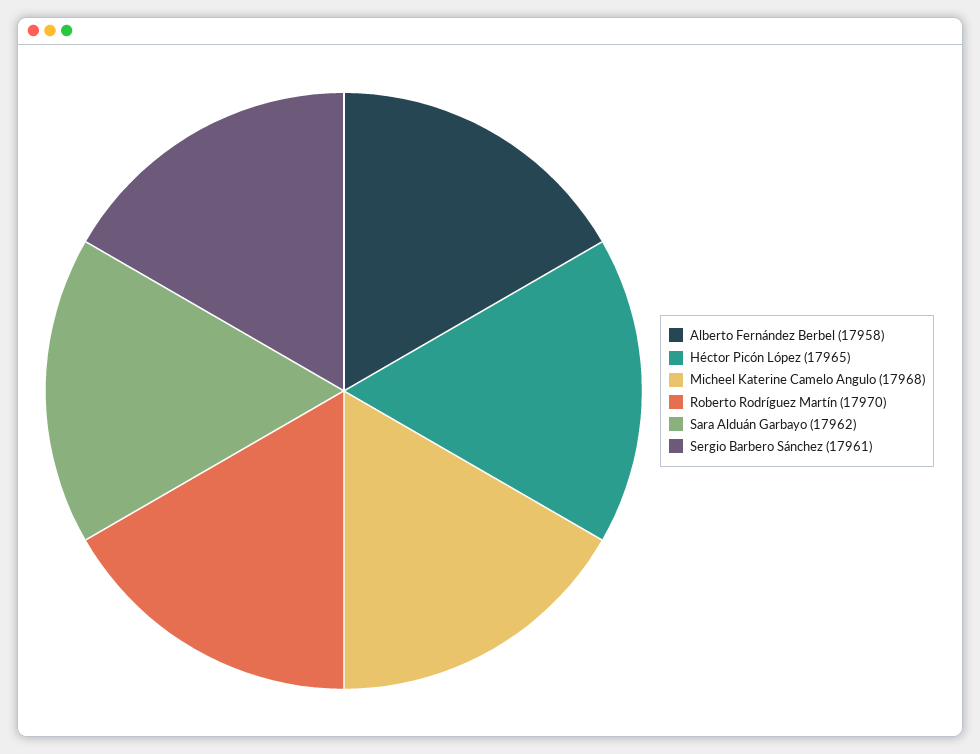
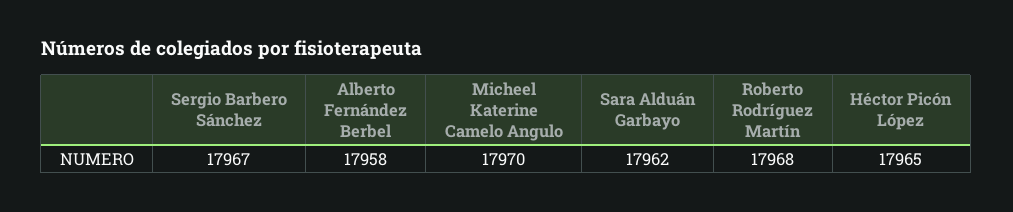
  {
    "Alberto Fernández Berbel": 17958,
    "Héctor Picón López": 17965,
-   "Micheel Katerine Camelo Angulo": 17968,
+   "Micheel Katerine Camelo Angulo": 17970,
-   "Roberto Rodríguez Martín": 17970,
+   "Roberto Rodríguez Martín": 17968,
    "Sara Alduán Garbayo": 17962,
-   "Sergio Barbero Sánchez": 17961
+   "Sergio Barbero Sánchez": 17967
  }

